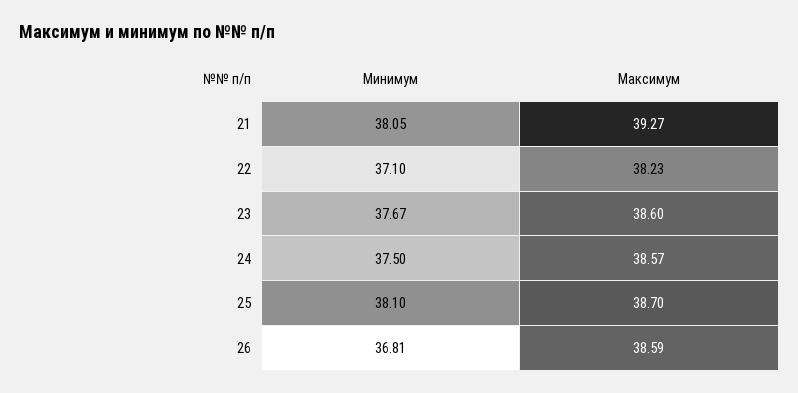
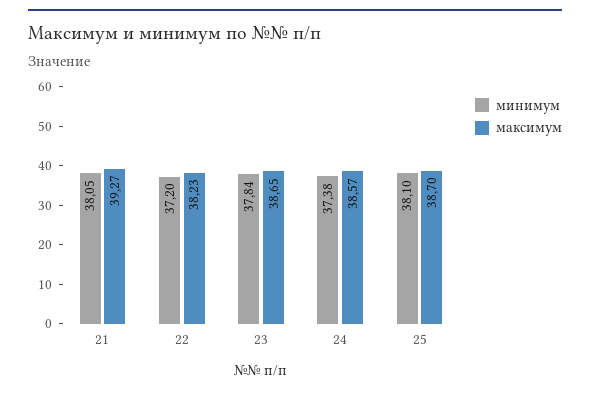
  {
    "Минимум": {
      "21": 38.05,
-     "22": 37.1,
+     "22": 37.2,
-     "23": 37.67,
+     "23": 37.84,
-     "24": 37.5,
+     "24": 37.38,
-     "25": 38.1,
+     "25": 38.1
-     "26": 36.81
    },
    "Максимум": {
      "21": 39.27,
      "22": 38.23,
-     "23": 38.6,
+     "23": 38.65,
      "24": 38.57,
-     "25": 38.7,
+     "25": 38.7
-     "26": 38.59
    }
  }

